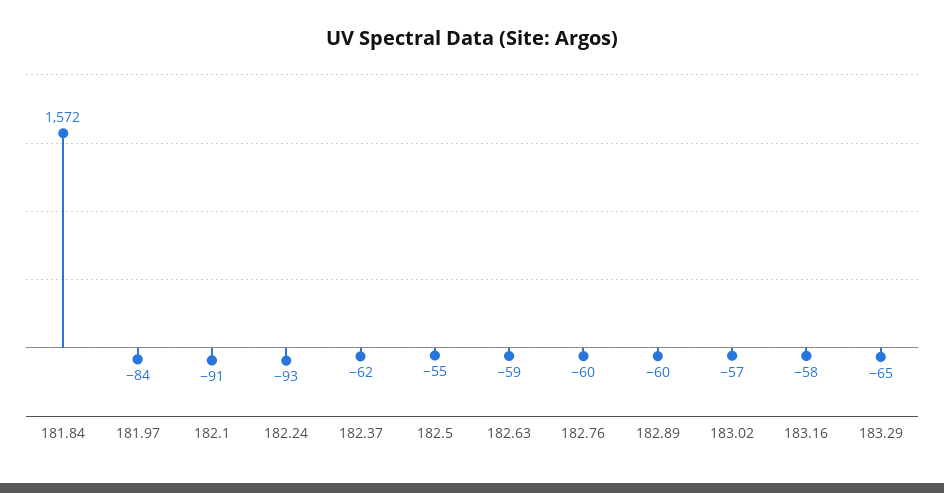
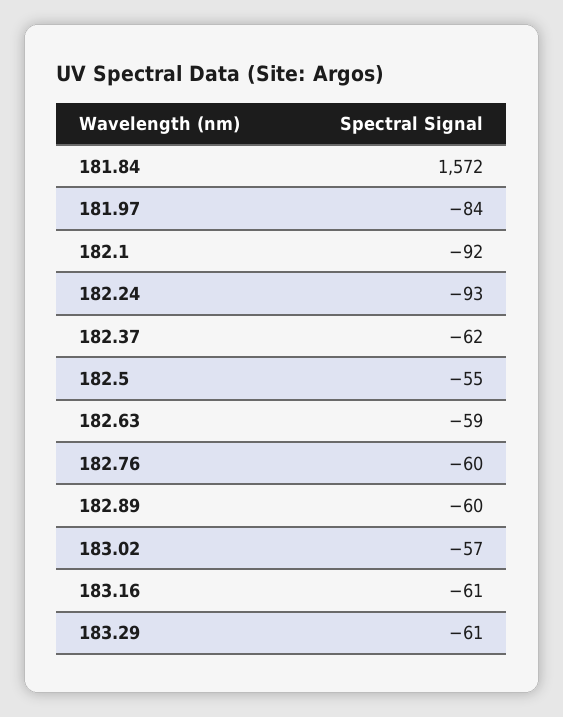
  {
    "181.84": 1572,
    "181.97": -84,
-   "182.1": -91,
+   "182.1": -92,
    "182.24": -93,
    "182.37": -62,
    "182.5": -55,
    "182.63": -59,
    "182.76": -60,
    "182.89": -60,
    "183.02": -57,
-   "183.16": -58,
+   "183.16": -61,
-   "183.29": -65
+   "183.29": -61
  }

